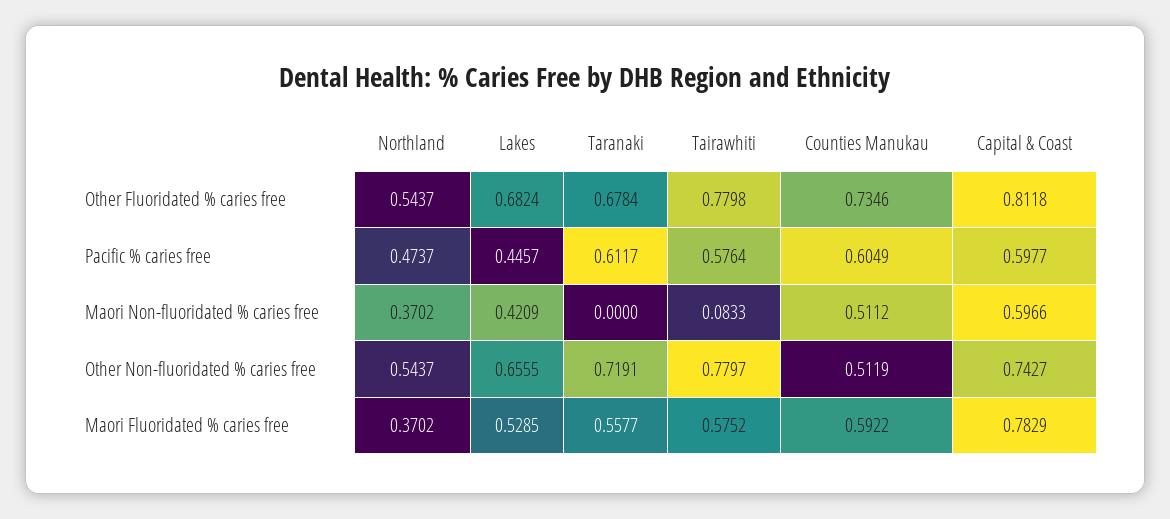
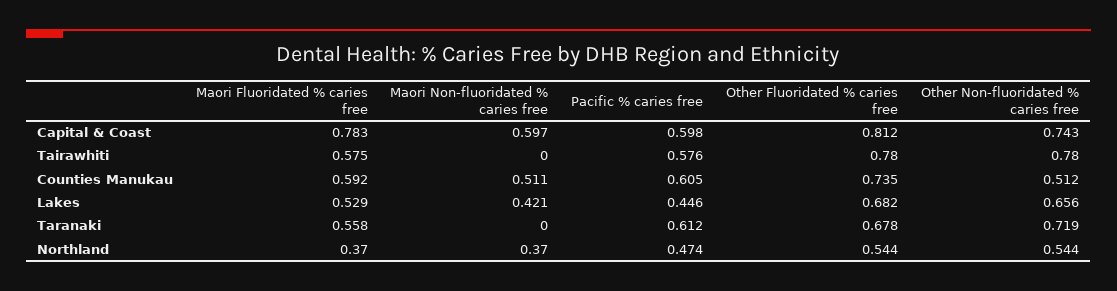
  {
    "Northland": {
      "Other Fluoridated % caries free": 0.5437,
      "Pacific % caries free": 0.4737,
      "Maori Non-fluoridated % caries free": 0.3702,
      "Other Non-fluoridated % caries free": 0.5437,
      "Maori Fluoridated % caries free": 0.3702
    },
    "Lakes": {
      "Other Fluoridated % caries free": 0.6824,
      "Pacific % caries free": 0.4457,
      "Maori Non-fluoridated % caries free": 0.4209,
      "Other Non-fluoridated % caries free": 0.6555,
      "Maori Fluoridated % caries free": 0.5285
    },
    "Taranaki": {
      "Other Fluoridated % caries free": 0.6784,
      "Pacific % caries free": 0.6117,
      "Maori Non-fluoridated % caries free": 0,
      "Other Non-fluoridated % caries free": 0.7191,
      "Maori Fluoridated % caries free": 0.5577
    },
    "Tairawhiti": {
      "Other Fluoridated % caries free": 0.7798,
      "Pacific % caries free": 0.5764,
-     "Maori Non-fluoridated % caries free": 0.0833,
+     "Maori Non-fluoridated % caries free": 0,
      "Other Non-fluoridated % caries free": 0.7797,
      "Maori Fluoridated % caries free": 0.5752
    },
    "Counties Manukau": {
      "Other Fluoridated % caries free": 0.7346,
      "Pacific % caries free": 0.6049,
      "Maori Non-fluoridated % caries free": 0.5112,
      "Other Non-fluoridated % caries free": 0.5119,
      "Maori Fluoridated % caries free": 0.5922
    },
    "Capital & Coast": {
      "Other Fluoridated % caries free": 0.8118,
      "Pacific % caries free": 0.5977,
      "Maori Non-fluoridated % caries free": 0.5966,
      "Other Non-fluoridated % caries free": 0.7427,
      "Maori Fluoridated % caries free": 0.7829
    }
  }

